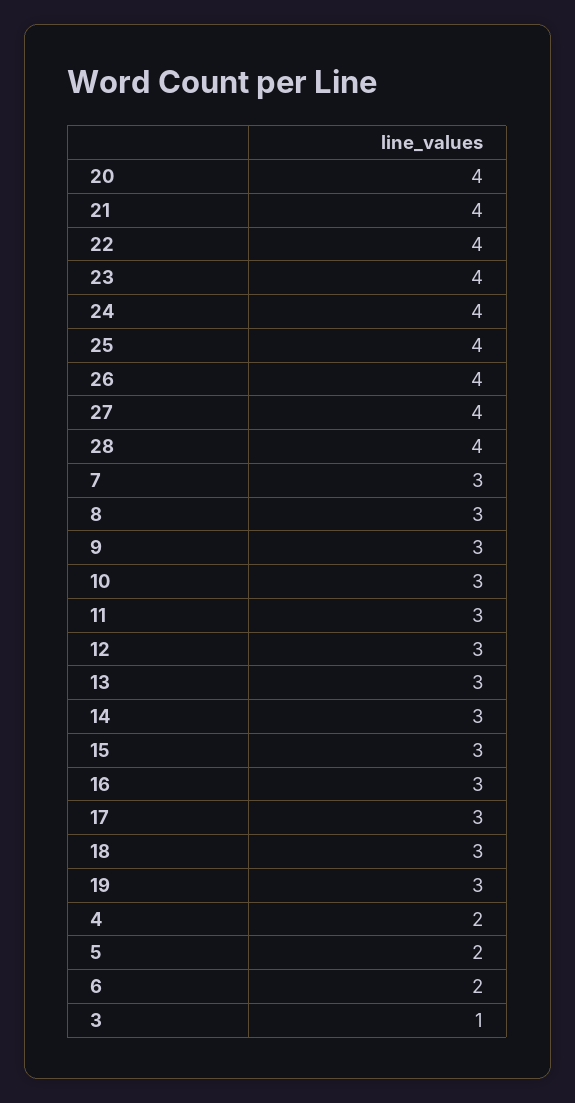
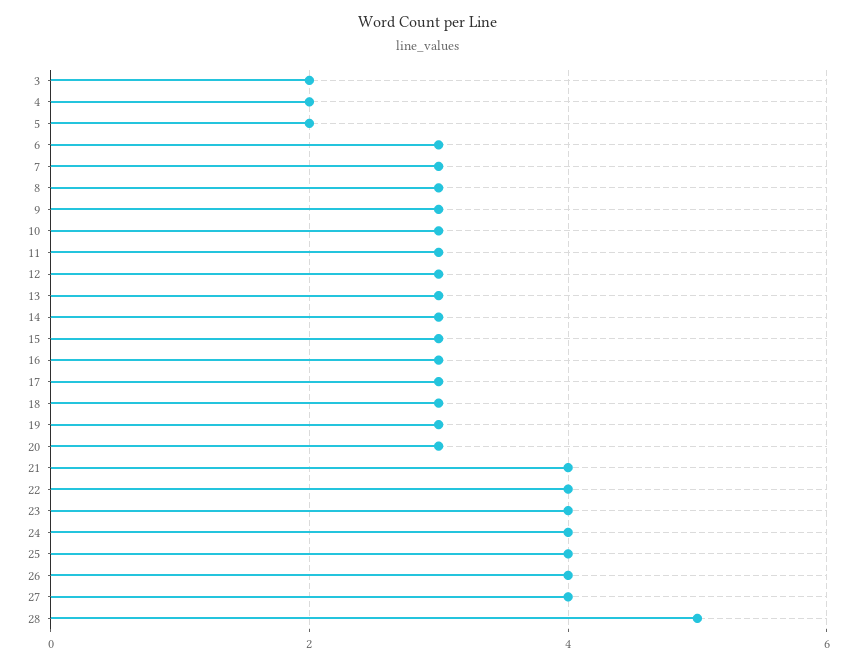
  {
-   "20": 4,
+   "20": 3,
    "21": 4,
    "22": 4,
    "23": 4,
    "24": 4,
    "25": 4,
    "26": 4,
    "27": 4,
-   "28": 4,
+   "28": 5,
    "7": 3,
    "8": 3,
    "9": 3,
    "10": 3,
    "11": 3,
    "12": 3,
    "13": 3,
    "14": 3,
    "15": 3,
    "16": 3,
    "17": 3,
    "18": 3,
    "19": 3,
    "4": 2,
    "5": 2,
-   "6": 2,
+   "6": 3,
-   "3": 1
+   "3": 2
  }

